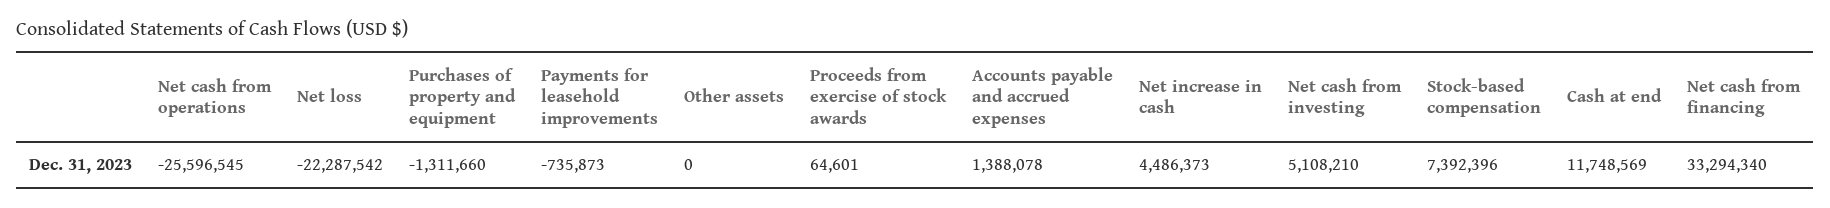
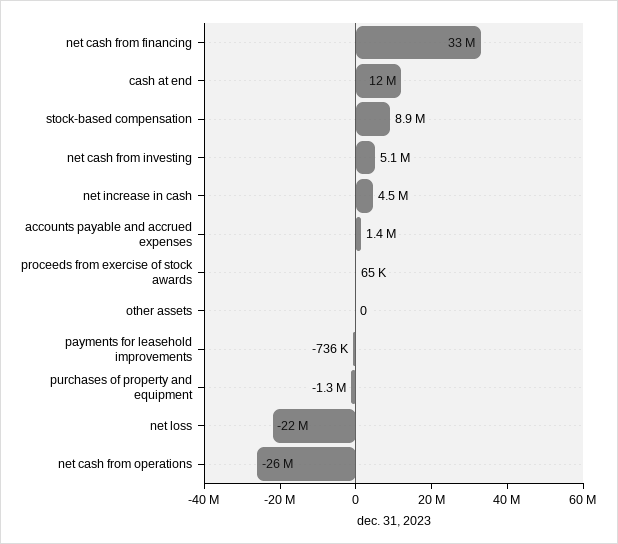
  {
    "Net cash from operations": -25596545,
    "Net loss": -22287542,
    "Purchases of property and equipment": -1311660,
    "Payments for leasehold improvements": -735873,
    "Other assets": 0,
    "Proceeds from exercise of stock awards": 64601,
    "Accounts payable and accrued expenses": 1388078,
    "Net increase in cash": 4486373,
    "Net cash from investing": 5108210,
-   "Stock-based compensation": 7392396,
+   "Stock-based compensation": 8900000,
    "Cash at end": 11748569,
    "Net cash from financing": 33294340
  }

